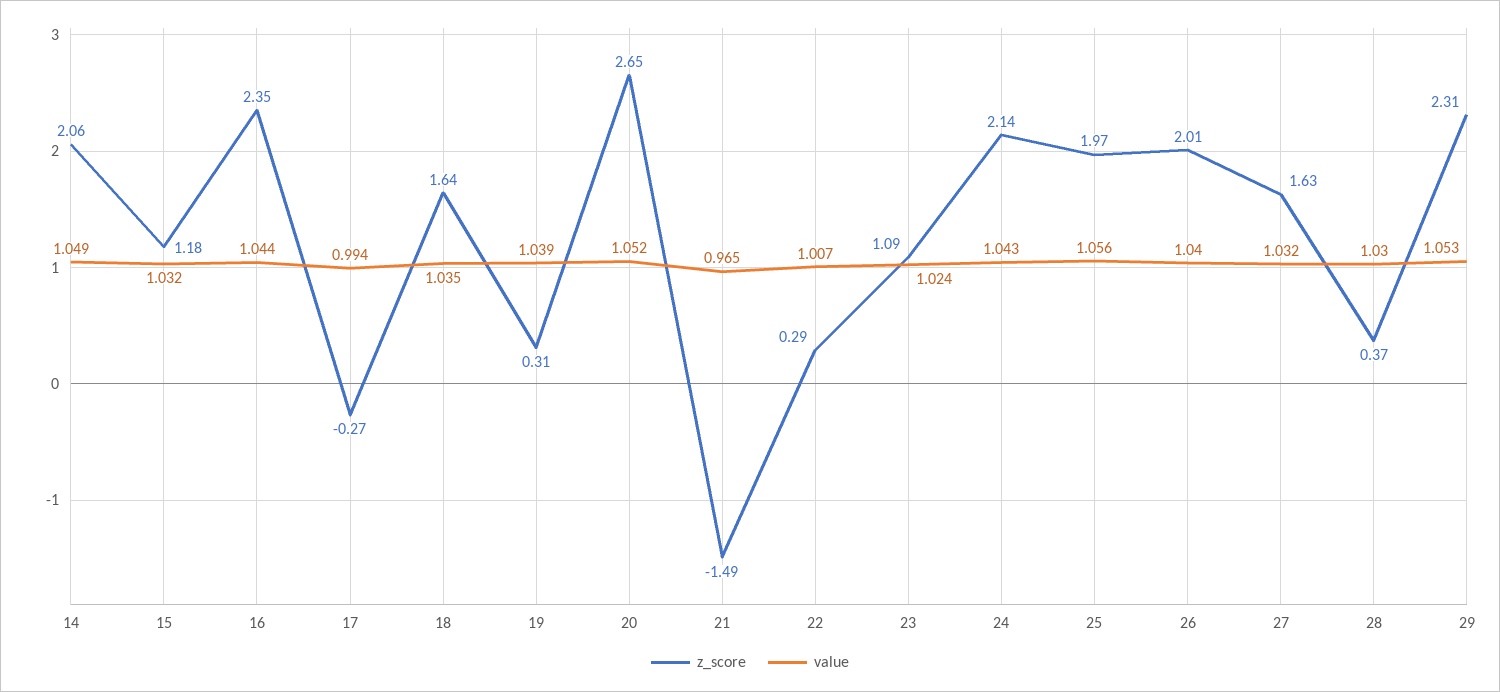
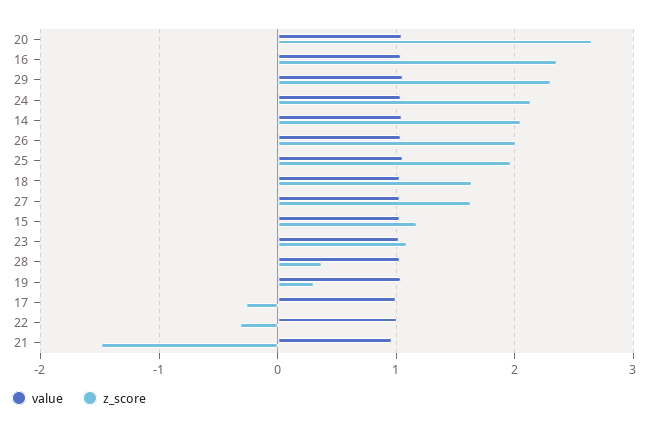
  {
    "z_score": {
      "14": 2.06,
      "15": 1.18,
      "16": 2.35,
      "17": -0.27,
      "18": 1.64,
      "19": 0.31,
      "20": 2.65,
      "21": -1.49,
-     "22": 0.29,
+     "22": -0.3,
      "23": 1.09,
      "24": 2.14,
      "25": 1.97,
      "26": 2.01,
      "27": 1.63,
      "28": 0.37,
      "29": 2.31
    },
    "value": {
      "14": 1.049,
      "15": 1.032,
      "16": 1.044,
      "17": 0.994,
      "18": 1.035,
      "19": 1.039,
      "20": 1.052,
      "21": 0.965,
      "22": 1.007,
      "23": 1.024,
      "24": 1.043,
      "25": 1.056,
      "26": 1.04,
      "27": 1.032,
      "28": 1.03,
      "29": 1.053
    }
  }

